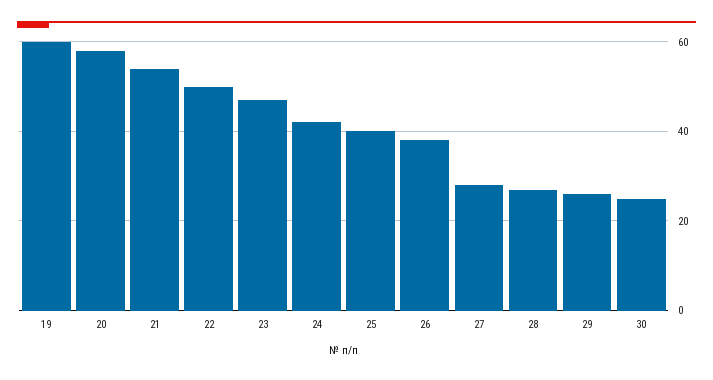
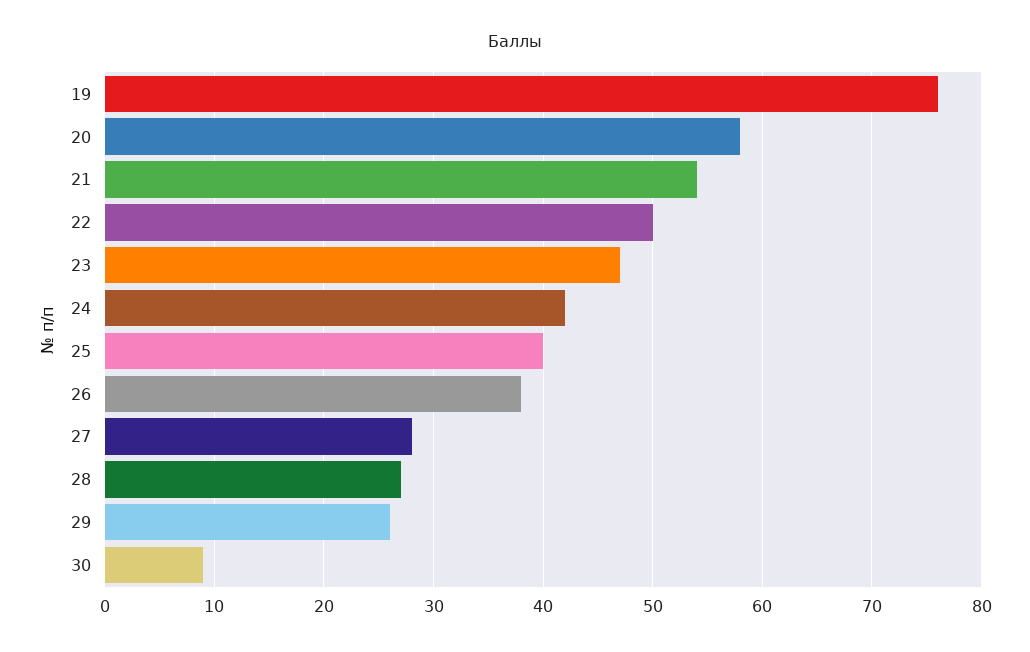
  {
-   "19": 60,
+   "19": 76,
    "20": 58,
    "21": 54,
    "22": 50,
    "23": 47,
    "24": 42,
    "25": 40,
    "26": 38,
    "27": 28,
    "28": 27,
    "29": 26,
-   "30": 25
+   "30": 9
  }

